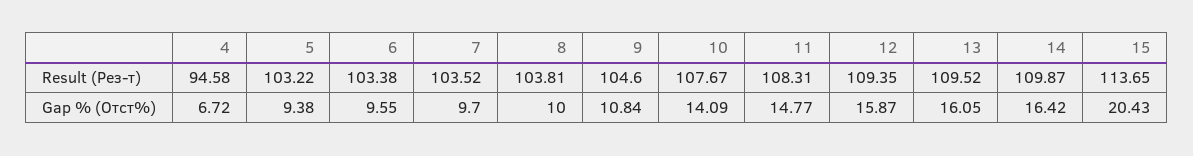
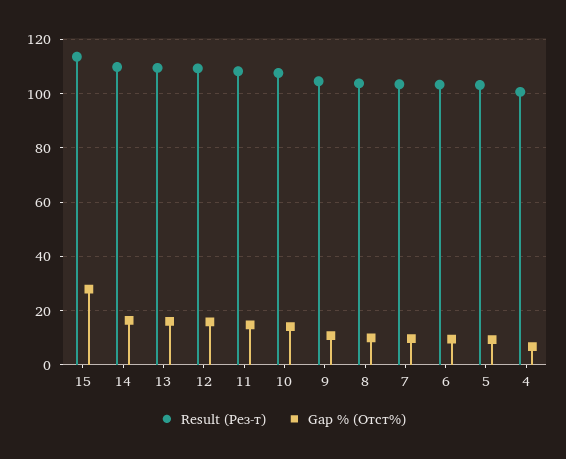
  {
    "Result (Рез-т)": {
-     "4": 94.58,
+     "4": 100,
      "5": 103.22,
      "6": 103.38,
      "7": 103.52,
      "8": 103.81,
      "9": 104.6,
      "10": 107.67,
      "11": 108.31,
      "12": 109.35,
      "13": 109.52,
      "14": 109.87,
      "15": 113.65
    },
    "Gap % (Отст%)": {
      "4": 6.72,
      "5": 9.38,
      "6": 9.55,
      "7": 9.7,
      "8": 10,
      "9": 10.84,
      "10": 14.09,
      "11": 14.77,
      "12": 15.87,
      "13": 16.05,
      "14": 16.42,
-     "15": 20.43
+     "15": 27.5
    }
  }

